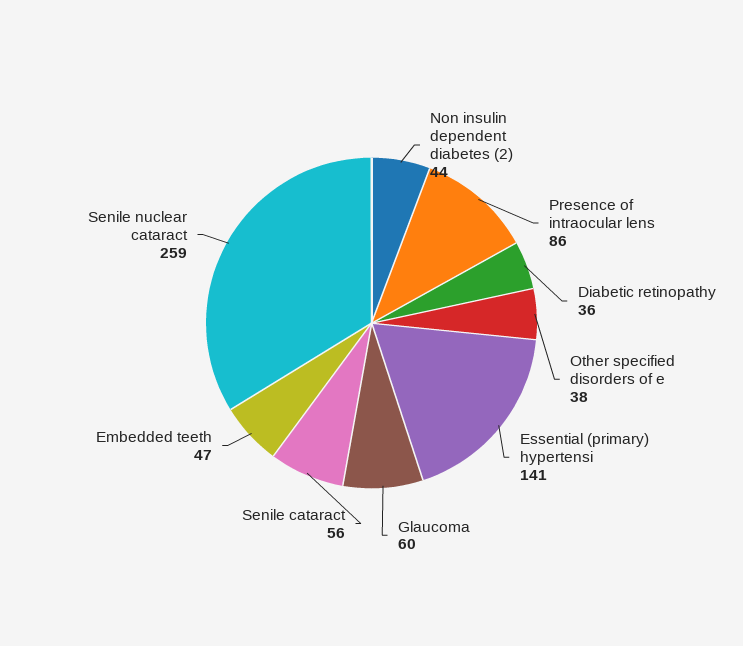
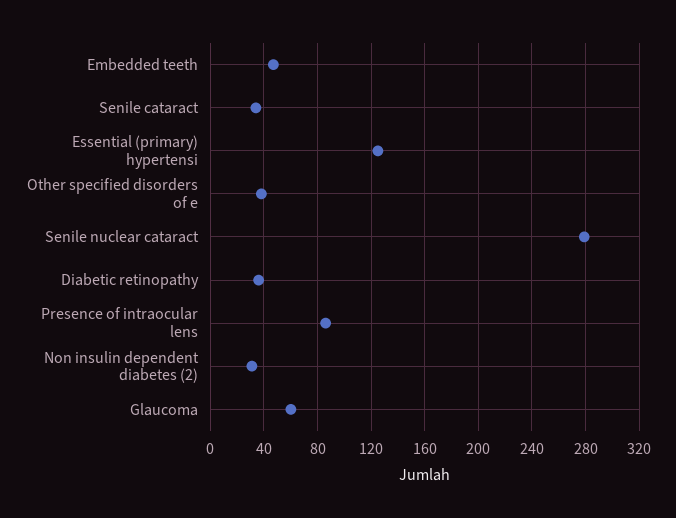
  {
-   "Non insulin dependent diabetes (2)": 44,
+   "Non insulin dependent diabetes (2)": 30,
    "Presence of intraocular lens": 86,
    "Diabetic retinopathy": 36,
    "Other specified disorders of e": 38,
-   "Essential (primary) hypertensi": 141,
+   "Essential (primary) hypertensi": 125,
    "Glaucoma": 60,
-   "Senile cataract": 56,
+   "Senile cataract": 35,
    "Embedded teeth": 47,
-   "Senile nuclear cataract": 259
+   "Senile nuclear cataract": 280
  }

